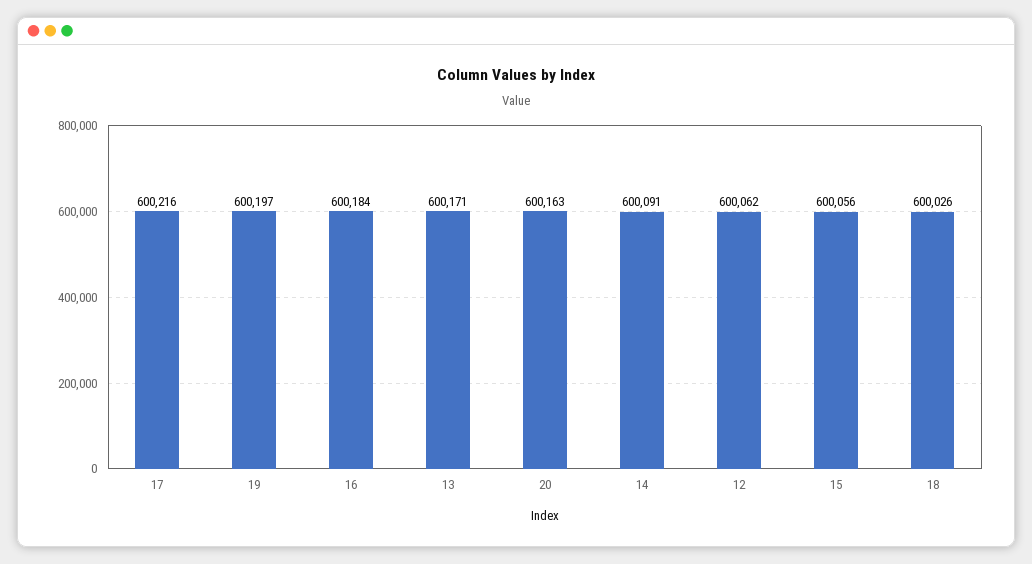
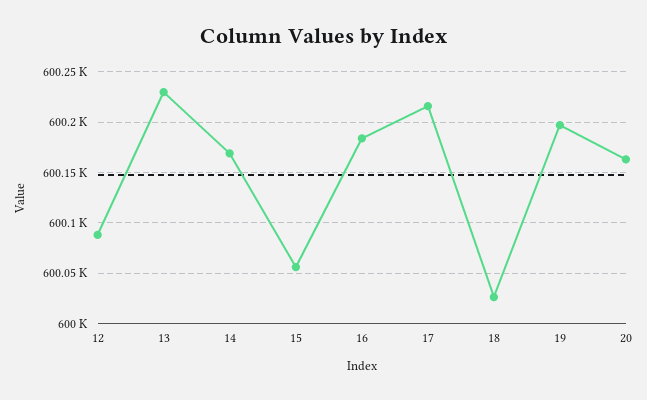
  {
    "17": 600216,
    "19": 600197,
    "16": 600184,
-   "13": 600171,
+   "13": 600230,
    "20": 600163,
-   "14": 600091,
+   "14": 600170,
-   "12": 600062,
+   "12": 600090,
    "15": 600056,
    "18": 600026
  }

